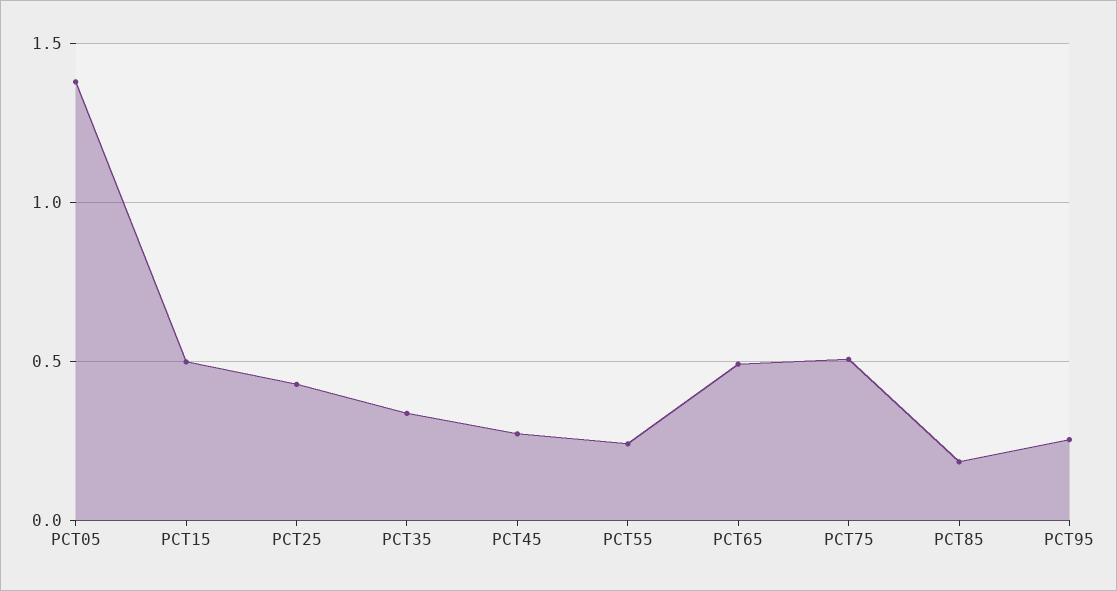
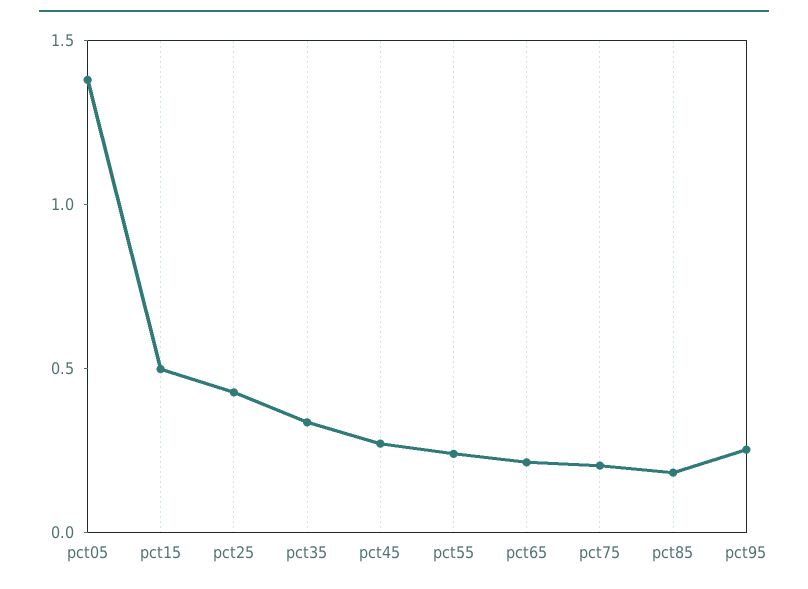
  {
    "PCT05": 1.4,
    "PCT15": 0.5,
    "PCT25": 0.45,
    "PCT35": 0.35,
    "PCT45": 0.25,
    "PCT55": 0.25,
-   "PCT65": 0.5,
+   "PCT65": 0.2,
-   "PCT75": 0.5,
+   "PCT75": 0.2,
    "PCT85": 0.2,
    "PCT95": 0.25
  }

